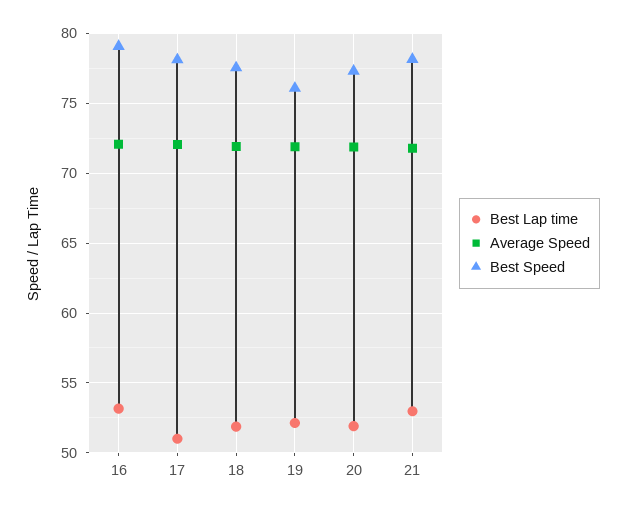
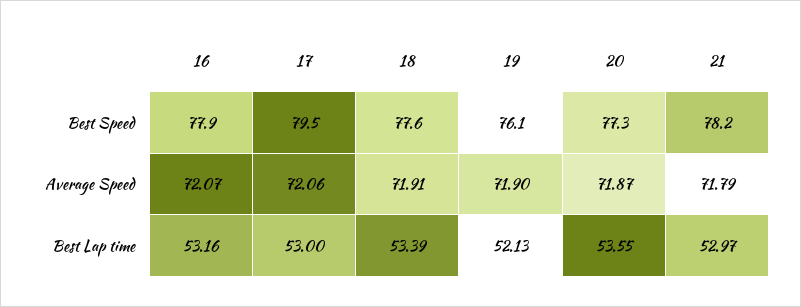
  {
    "Best Lap time": {
      "16": 53.16,
-     "17": 51,
+     "17": 53,
-     "18": 52,
+     "18": 53.39,
      "19": 52.13,
-     "20": 52,
+     "20": 53.55,
      "21": 52.97
    },
    "Average Speed": {
      "16": 72.07,
      "17": 72.06,
      "18": 71.91,
      "19": 71.9,
      "20": 71.87,
      "21": 71.79
    },
    "Best Speed": {
-     "16": 79,
+     "16": 77.9,
-     "17": 78,
+     "17": 79.5,
      "18": 77.6,
      "19": 76.1,
      "20": 77.3,
      "21": 78.2
    }
  }

